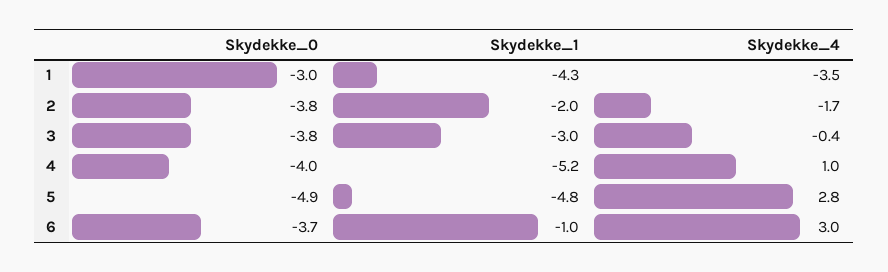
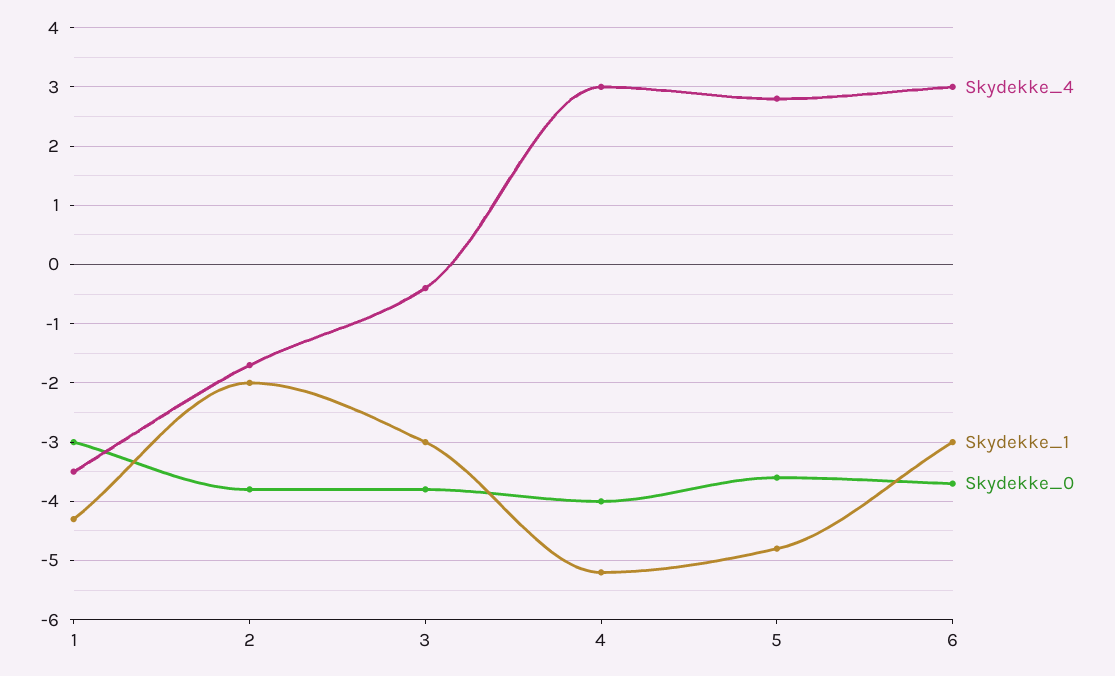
  {
    "Skydekke_0": {
      "1": -3,
      "2": -3.8,
      "3": -3.8,
      "4": -4,
-     "5": -4.9,
+     "5": -3.5,
      "6": -3.7
    },
    "Skydekke_1": {
      "1": -4.3,
      "2": -2,
      "3": -3,
      "4": -5.2,
      "5": -4.8,
-     "6": -1
+     "6": -3
    },
    "Skydekke_4": {
      "1": -3.5,
      "2": -1.7,
      "3": -0.4,
-     "4": 1,
+     "4": 3,
      "5": 2.8,
      "6": 3
    }
  }

